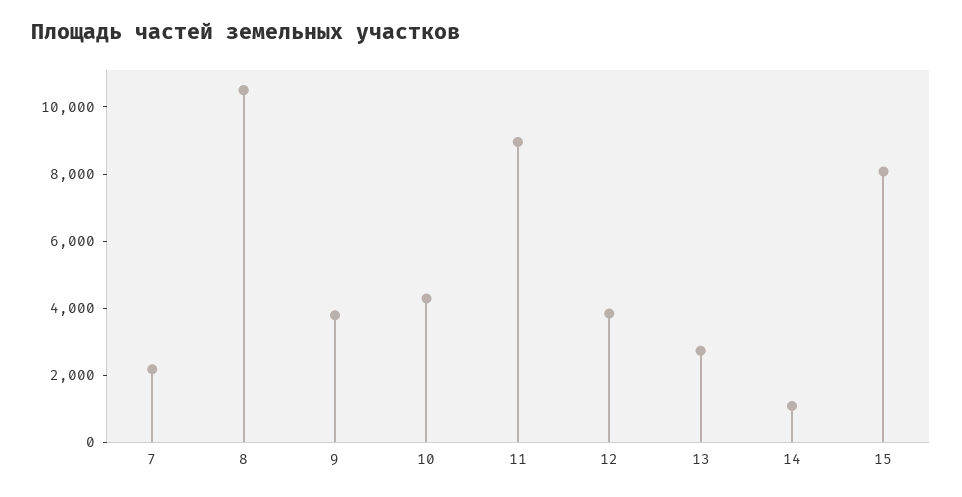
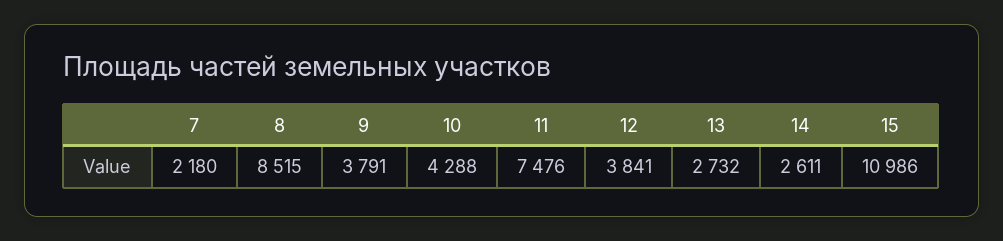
  {
    "7": 2180,
-   "8": 10500,
+   "8": 8515,
    "9": 3791,
    "10": 4288,
-   "11": 9000,
+   "11": 7476,
    "12": 3841,
    "13": 2732,
-   "14": 1000,
+   "14": 2611,
-   "15": 8000
+   "15": 10986
  }

